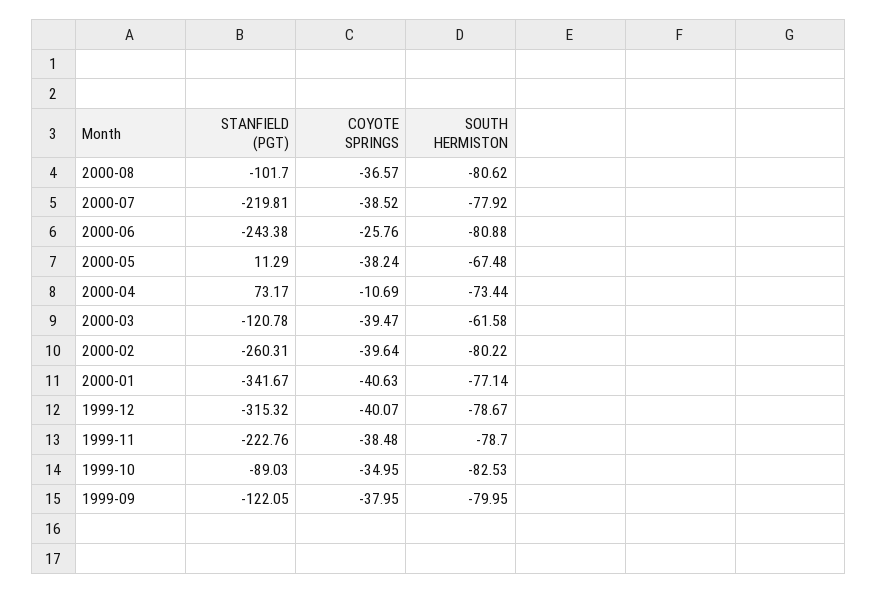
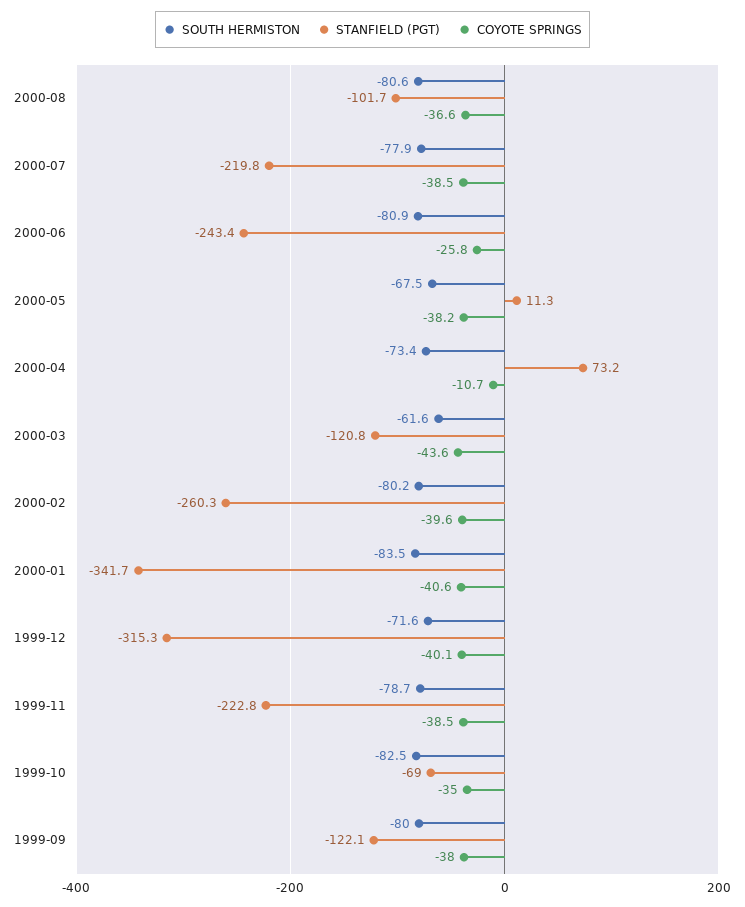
  {
    "STANFIELD (PGT)": {
      "2000-08": -101.7,
      "2000-07": -219.81,
      "2000-06": -243.38,
      "2000-05": 11.29,
      "2000-04": 73.17,
      "2000-03": -120.78,
      "2000-02": -260.31,
      "2000-01": -341.67,
      "1999-12": -315.32,
      "1999-11": -222.76,
-     "1999-10": -89.03,
+     "1999-10": -69,
      "1999-09": -122.05
    },
    "COYOTE SPRINGS": {
      "2000-08": -36.57,
      "2000-07": -38.52,
      "2000-06": -25.76,
      "2000-05": -38.24,
      "2000-04": -10.69,
-     "2000-03": -39.47,
+     "2000-03": -43.6,
      "2000-02": -39.64,
      "2000-01": -40.63,
      "1999-12": -40.07,
      "1999-11": -38.48,
      "1999-10": -34.95,
      "1999-09": -37.95
    },
    "SOUTH HERMISTON": {
      "2000-08": -80.62,
      "2000-07": -77.92,
      "2000-06": -80.88,
      "2000-05": -67.48,
      "2000-04": -73.44,
      "2000-03": -61.58,
      "2000-02": -80.22,
-     "2000-01": -77.14,
+     "2000-01": -83.5,
-     "1999-12": -78.67,
+     "1999-12": -71.6,
      "1999-11": -78.7,
      "1999-10": -82.53,
      "1999-09": -79.95
    }
  }

